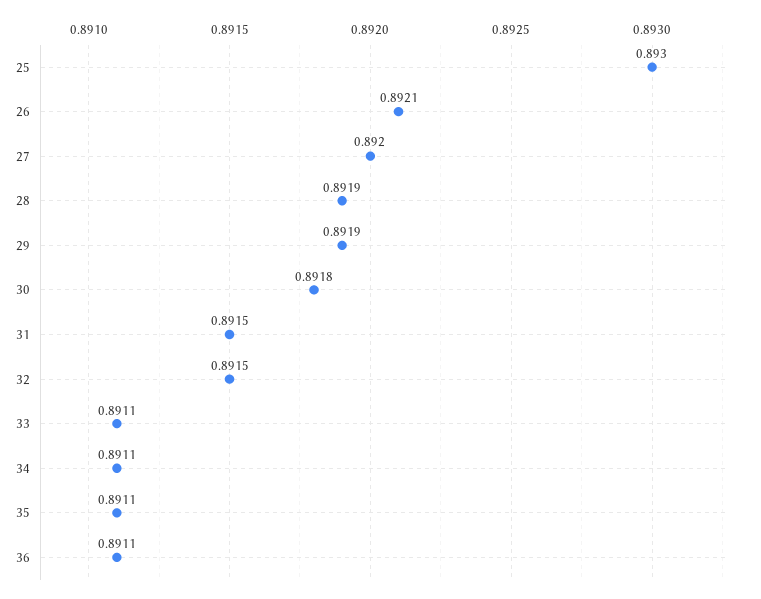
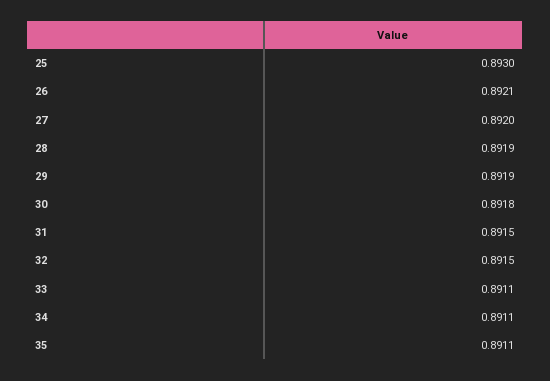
  {
    "25": 0.893,
    "26": 0.8921,
    "27": 0.892,
    "28": 0.8919,
    "29": 0.8919,
    "30": 0.8918,
    "31": 0.8915,
    "32": 0.8915,
    "33": 0.8911,
    "34": 0.8911,
-   "35": 0.8911,
+   "35": 0.8911
-   "36": 0.8911
  }

